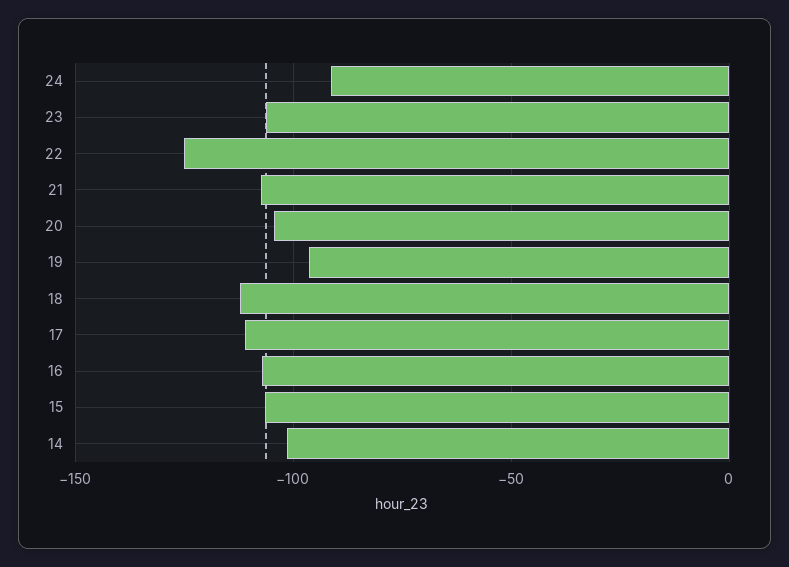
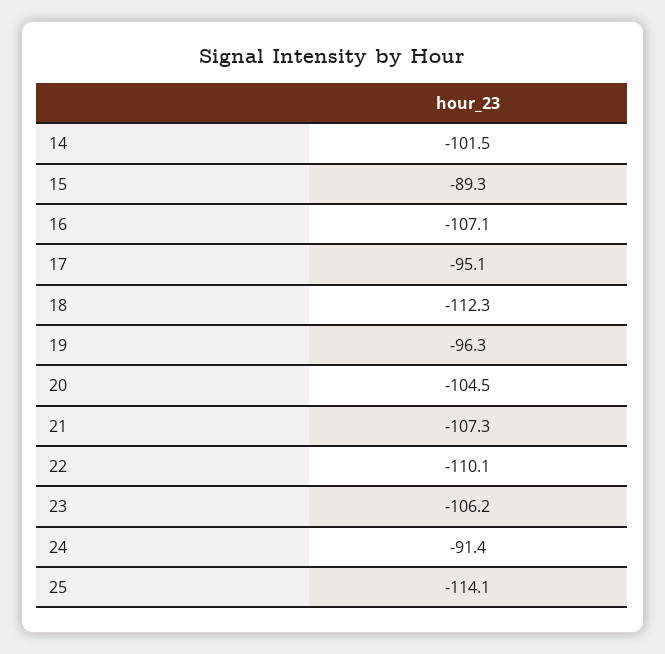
  {
    "24": -91.4,
    "23": -106.2,
-   "22": -125,
+   "22": -110.1,
    "21": -107.3,
    "20": -104.5,
    "19": -96.3,
    "18": -112.3,
-   "17": -110,
+   "17": -95.1,
    "16": -107.1,
-   "15": -105,
+   "15": -89.3,
-   "14": -101.5
+   "14": -101.5,
+   "25": -114.1
  }

